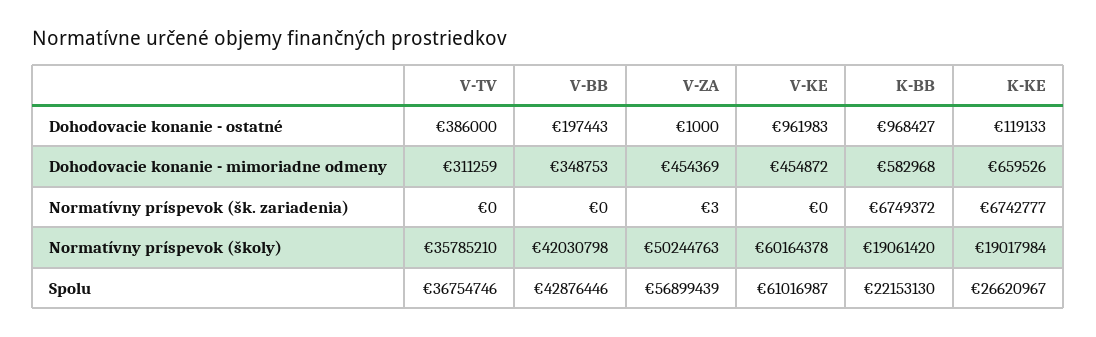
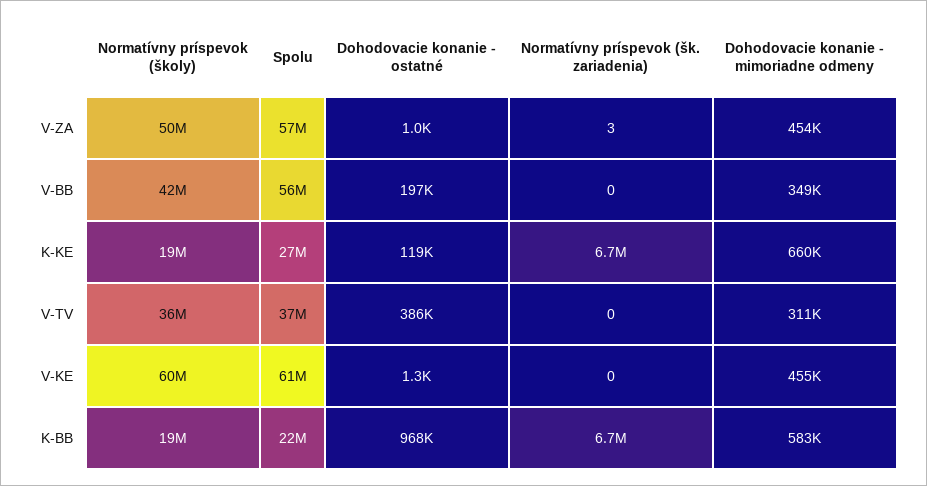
  {
    "V-TV": {
      "Dohodovacie konanie - ostatné": 386000,
      "Dohodovacie konanie - mimoriadne odmeny": 311259,
      "Normatívny príspevok (šk. zariadenia)": 0,
      "Normatívny príspevok (školy)": 35785210,
      "Spolu": 36754746
    },
    "V-BB": {
      "Dohodovacie konanie - ostatné": 197443,
      "Dohodovacie konanie - mimoriadne odmeny": 348753,
      "Normatívny príspevok (šk. zariadenia)": 0,
      "Normatívny príspevok (školy)": 42030798,
-     "Spolu": 42876446
+     "Spolu": 56000000
    },
    "V-ZA": {
      "Dohodovacie konanie - ostatné": 1000,
      "Dohodovacie konanie - mimoriadne odmeny": 454369,
      "Normatívny príspevok (šk. zariadenia)": 3,
      "Normatívny príspevok (školy)": 50244763,
      "Spolu": 56899439
    },
    "V-KE": {
-     "Dohodovacie konanie - ostatné": 961983,
+     "Dohodovacie konanie - ostatné": 1300,
      "Dohodovacie konanie - mimoriadne odmeny": 454872,
      "Normatívny príspevok (šk. zariadenia)": 0,
      "Normatívny príspevok (školy)": 60164378,
      "Spolu": 61016987
    },
    "K-BB": {
      "Dohodovacie konanie - ostatné": 968427,
      "Dohodovacie konanie - mimoriadne odmeny": 582968,
      "Normatívny príspevok (šk. zariadenia)": 6749372,
      "Normatívny príspevok (školy)": 19061420,
      "Spolu": 22153130
    },
    "K-KE": {
      "Dohodovacie konanie - ostatné": 119133,
      "Dohodovacie konanie - mimoriadne odmeny": 659526,
      "Normatívny príspevok (šk. zariadenia)": 6742777,
      "Normatívny príspevok (školy)": 19017984,
      "Spolu": 26620967
    }
  }

